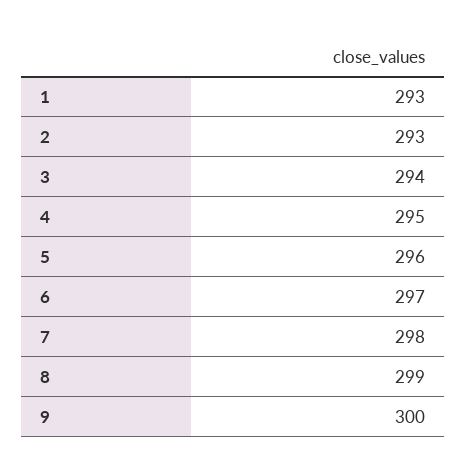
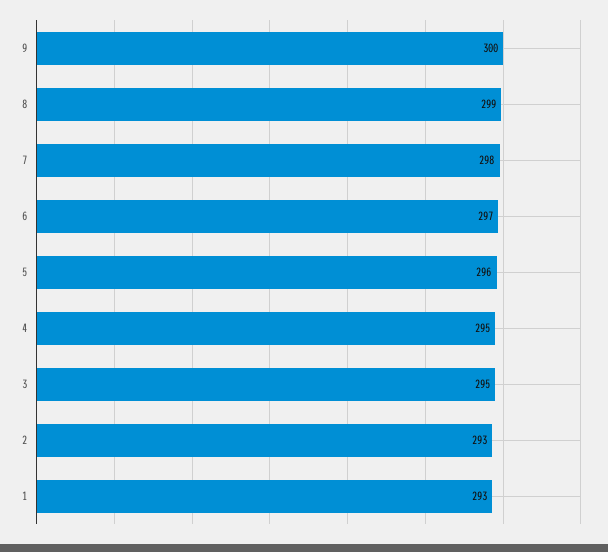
  {
    "1": 293,
    "2": 293,
-   "3": 294,
+   "3": 295,
    "4": 295,
    "5": 296,
    "6": 297,
    "7": 298,
    "8": 299,
    "9": 300
  }

